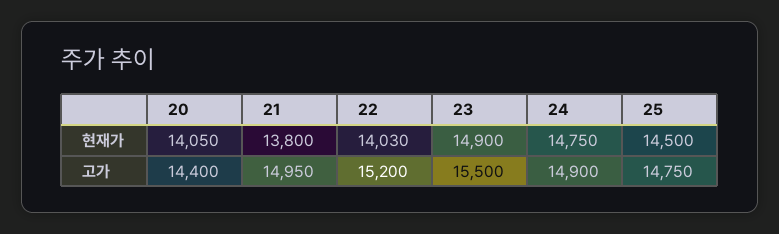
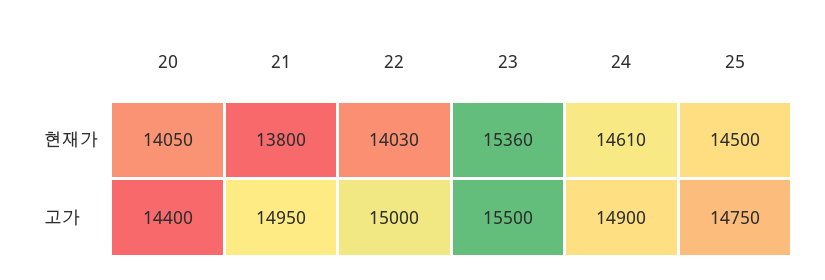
  {
    "20": {
      "현재가": 14050,
      "고가": 14400
    },
    "21": {
      "현재가": 13800,
      "고가": 14950
    },
    "22": {
      "현재가": 14030,
-     "고가": 15200
+     "고가": 15000
    },
    "23": {
-     "현재가": 14900,
+     "현재가": 15360,
      "고가": 15500
    },
    "24": {
-     "현재가": 14750,
+     "현재가": 14610,
      "고가": 14900
    },
    "25": {
      "현재가": 14500,
      "고가": 14750
    }
  }

